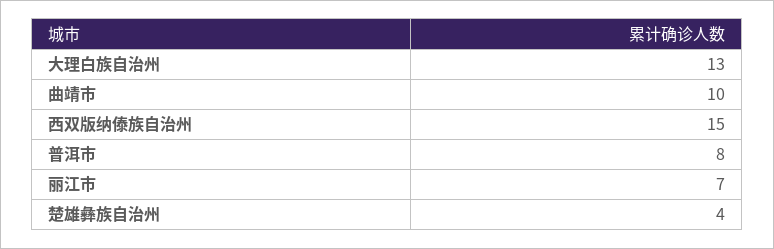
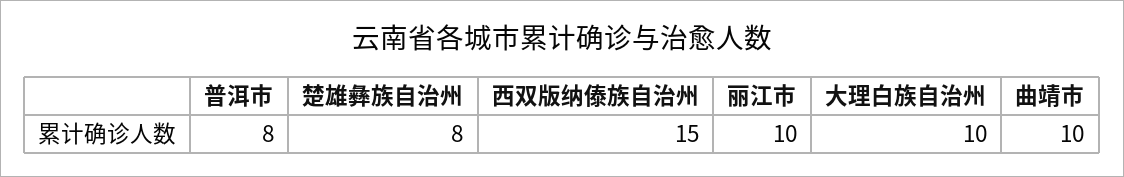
  {
-   "大理白族自治州": 13,
+   "大理白族自治州": 10,
    "曲靖市": 10,
    "西双版纳傣族自治州": 15,
    "普洱市": 8,
-   "丽江市": 7,
+   "丽江市": 10,
-   "楚雄彝族自治州": 4
+   "楚雄彝族自治州": 8
  }

